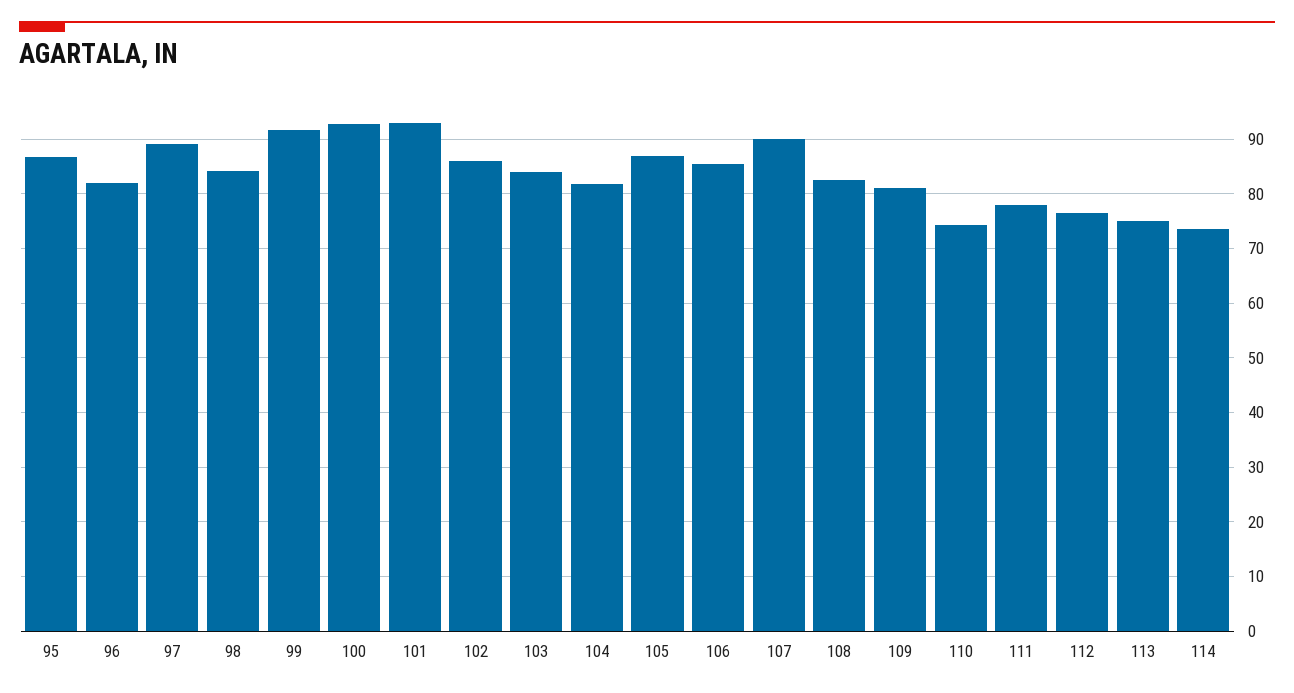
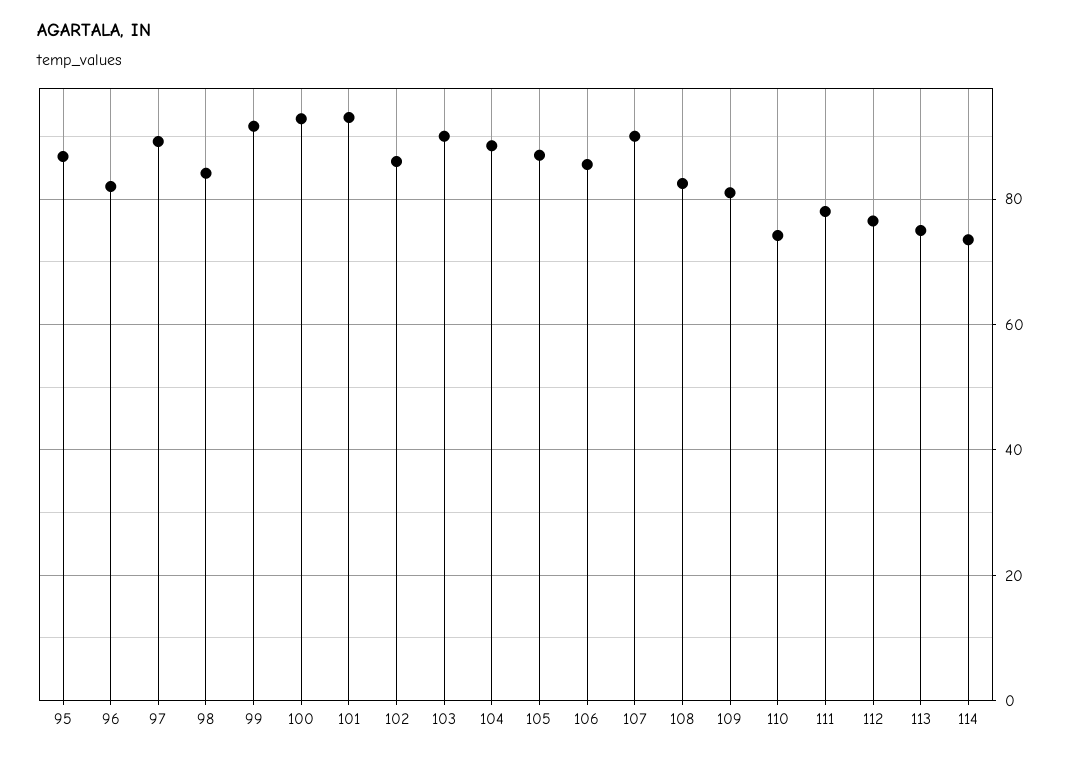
  {
    "95": 86,
    "96": 82,
    "97": 90,
    "98": 84,
    "99": 92,
    "100": 92,
    "101": 94,
    "102": 86,
-   "103": 84,
+   "103": 90,
-   "104": 82,
+   "104": 88,
    "105": 88,
    "106": 86,
    "107": 90,
    "108": 82,
    "109": 82,
    "110": 74,
    "111": 78,
    "112": 76,
    "113": 76,
    "114": 74
  }

